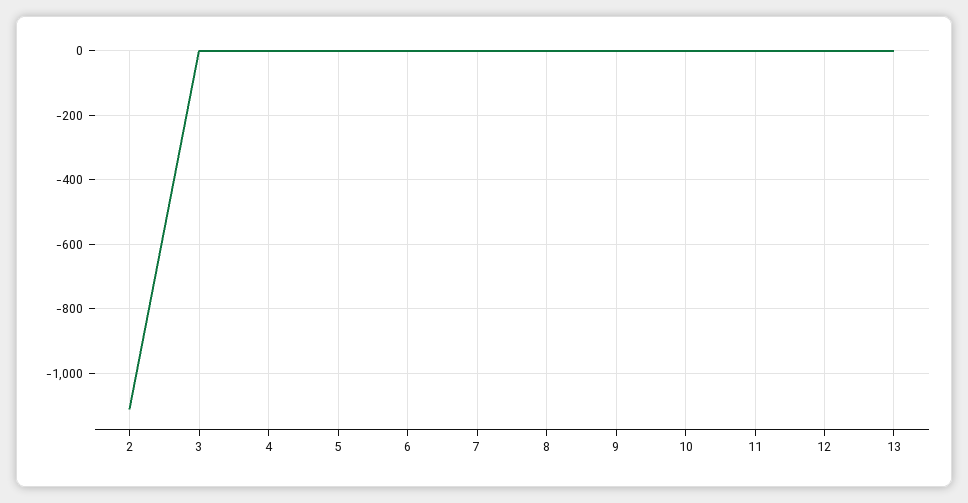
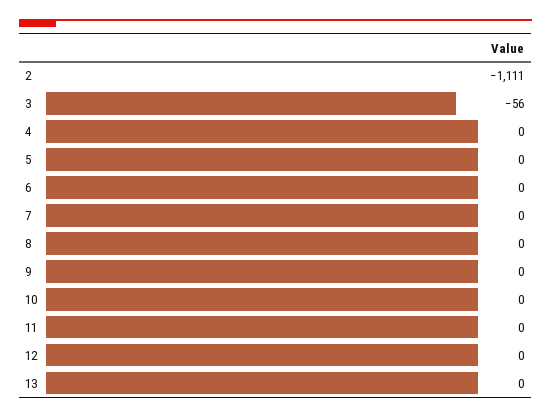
  {
    "2": -1111,
-   "3": 0,
+   "3": -56,
    "4": 0,
    "5": 0,
    "6": 0,
    "7": 0,
    "8": 0,
    "9": 0,
    "10": 0,
    "11": 0,
    "12": 0,
    "13": 0
  }

